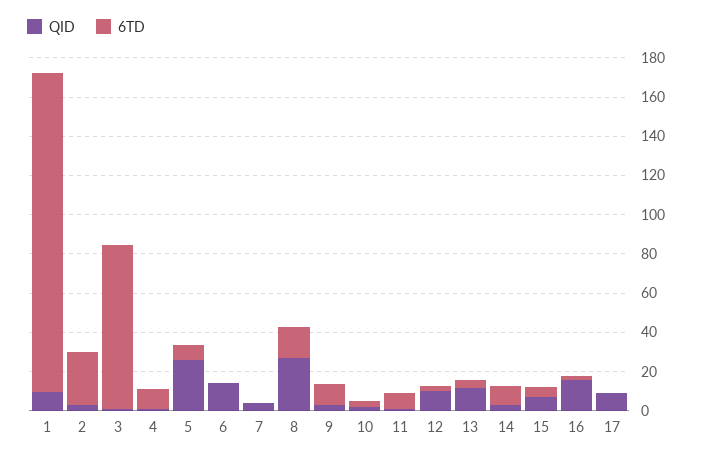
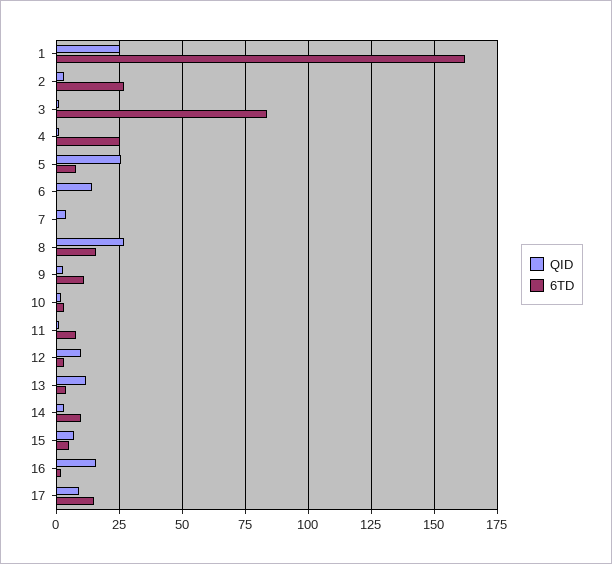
  {
    "QID": {
-     "1": 10,
+     "1": 25,
      "2": 2.5,
      "3": 0,
      "4": 0,
      "5": 25,
      "6": 15,
      "7": 5,
      "8": 27.5,
      "9": 2.5,
      "10": 2.5,
      "11": 0,
      "12": 10,
      "13": 12.5,
      "14": 2.5,
      "15": 7.5,
      "16": 15,
      "17": 10
    },
    "6TD": {
      "1": 162.5,
      "2": 27.5,
      "3": 82.5,
-     "4": 10,
+     "4": 25,
      "5": 7.5,
      "6": 0,
      "7": 0,
      "8": 15,
      "9": 10,
      "10": 2.5,
      "11": 7.5,
      "12": 2.5,
      "13": 5,
      "14": 10,
      "15": 5,
      "16": 2.5,
-     "17": 0
+     "17": 15
    }
  }

